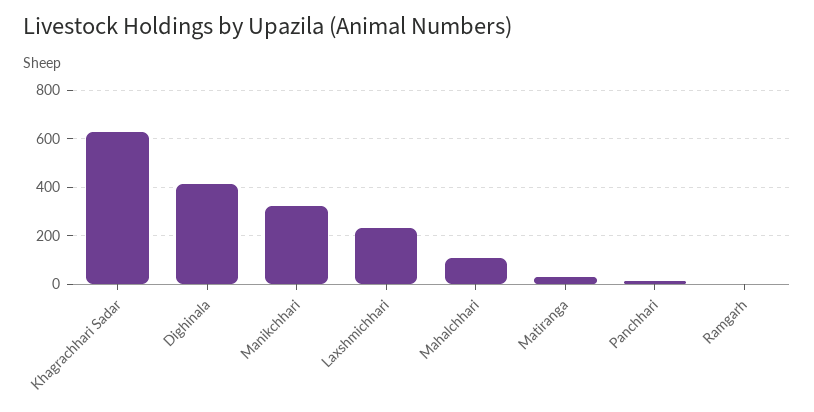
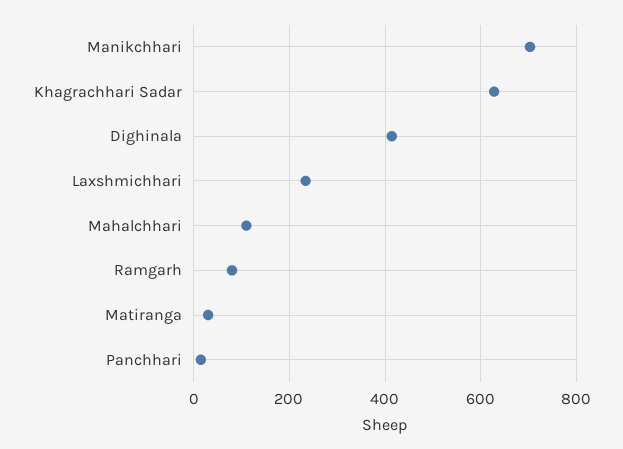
  {
    "Khagrachhari Sadar": 620,
    "Dighinala": 420,
-   "Manikchhari": 325,
+   "Manikchhari": 700,
    "Laxshmichhari": 240,
    "Mahalchhari": 120,
    "Matiranga": 40,
    "Panchhari": 20,
-   "Ramgarh": 0
+   "Ramgarh": 80
  }

